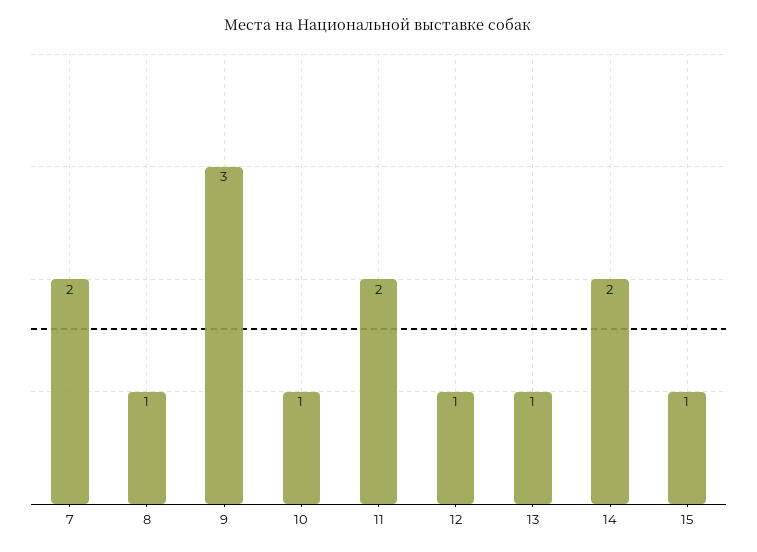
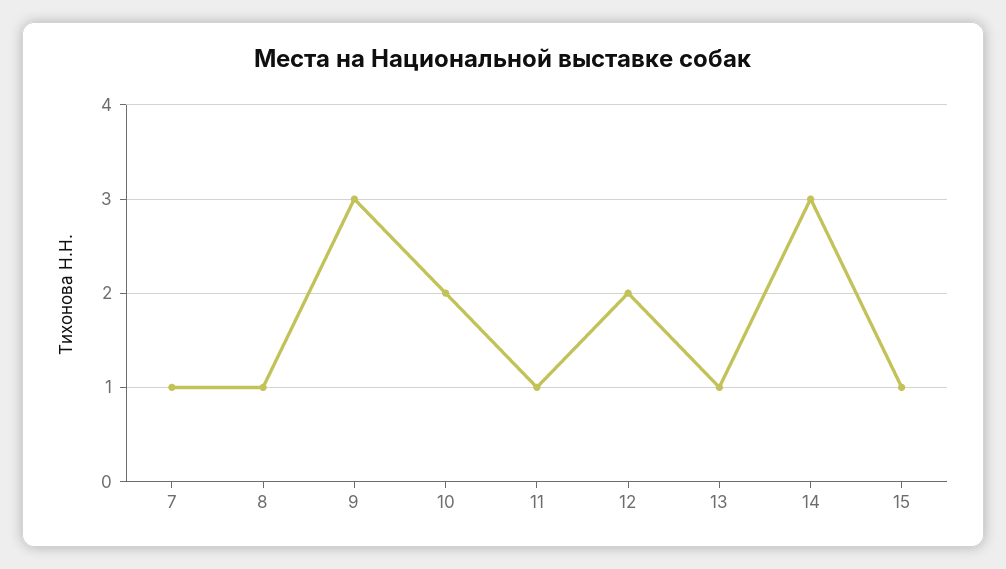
  {
-   "7": 2,
+   "7": 1,
    "8": 1,
    "9": 3,
-   "10": 1,
+   "10": 2,
-   "11": 2,
+   "11": 1,
-   "12": 1,
+   "12": 2,
    "13": 1,
-   "14": 2,
+   "14": 3,
    "15": 1
  }

